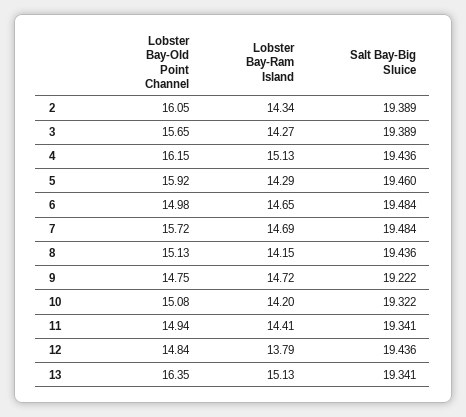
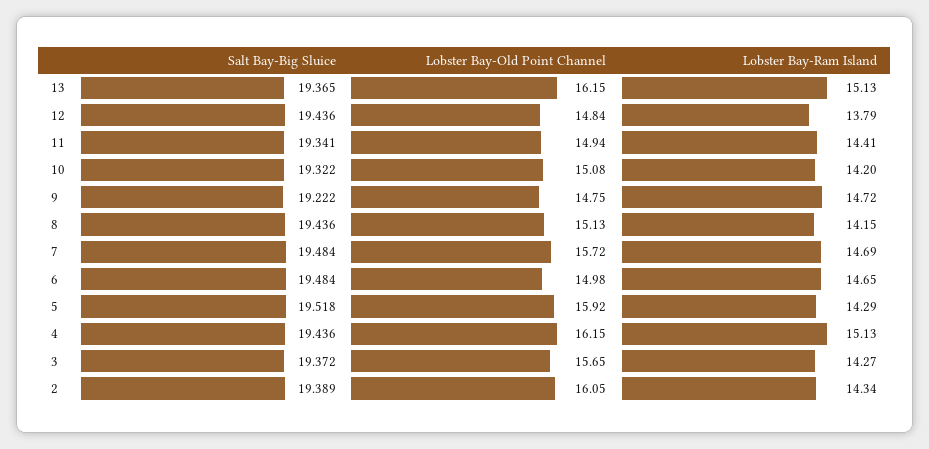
  {
    "Lobster Bay-Old Point Channel": {
      "2": 16.05,
      "3": 15.65,
      "4": 16.15,
      "5": 15.92,
      "6": 14.98,
      "7": 15.72,
      "8": 15.13,
      "9": 14.75,
      "10": 15.08,
      "11": 14.94,
      "12": 14.84,
-     "13": 16.35
+     "13": 16.15
    },
    "Lobster Bay-Ram Island": {
      "2": 14.34,
      "3": 14.27,
      "4": 15.13,
      "5": 14.29,
      "6": 14.65,
      "7": 14.69,
      "8": 14.15,
      "9": 14.72,
      "10": 14.2,
      "11": 14.41,
      "12": 13.79,
      "13": 15.13
    },
    "Salt Bay-Big Sluice": {
      "2": 19.389,
-     "3": 19.389,
+     "3": 19.372,
      "4": 19.436,
-     "5": 19.46,
+     "5": 19.518,
      "6": 19.484,
      "7": 19.484,
      "8": 19.436,
      "9": 19.222,
      "10": 19.322,
      "11": 19.341,
      "12": 19.436,
-     "13": 19.341
+     "13": 19.365
    }
  }

